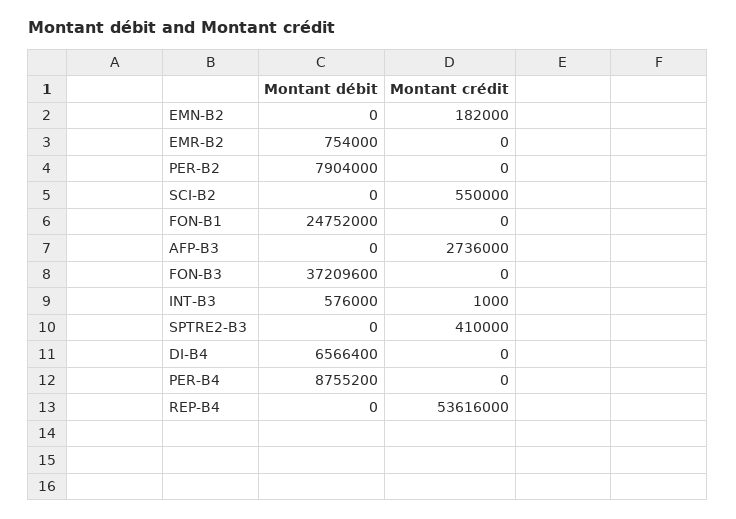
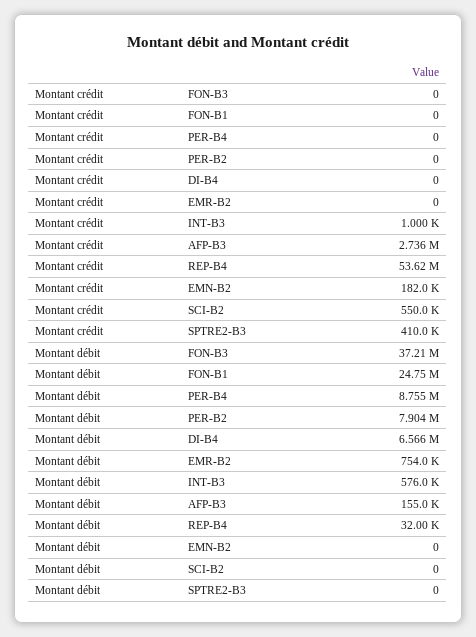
  {
    "Montant débit": {
      "EMN-B2": 0,
      "EMR-B2": 754000,
      "PER-B2": 7904000,
      "SCI-B2": 0,
      "FON-B1": 24752000,
-     "AFP-B3": 0,
+     "AFP-B3": 155000,
      "FON-B3": 37209600,
      "INT-B3": 576000,
      "SPTRE2-B3": 0,
      "DI-B4": 6566400,
      "PER-B4": 8755200,
-     "REP-B4": 0
+     "REP-B4": 32000
    },
    "Montant crédit": {
      "EMN-B2": 182000,
      "EMR-B2": 0,
      "PER-B2": 0,
      "SCI-B2": 550000,
      "FON-B1": 0,
      "AFP-B3": 2736000,
      "FON-B3": 0,
      "INT-B3": 1000,
      "SPTRE2-B3": 410000,
      "DI-B4": 0,
      "PER-B4": 0,
      "REP-B4": 53616000
    }
  }

